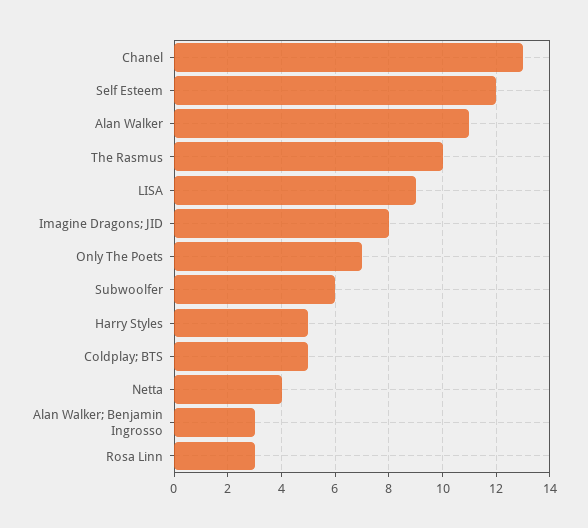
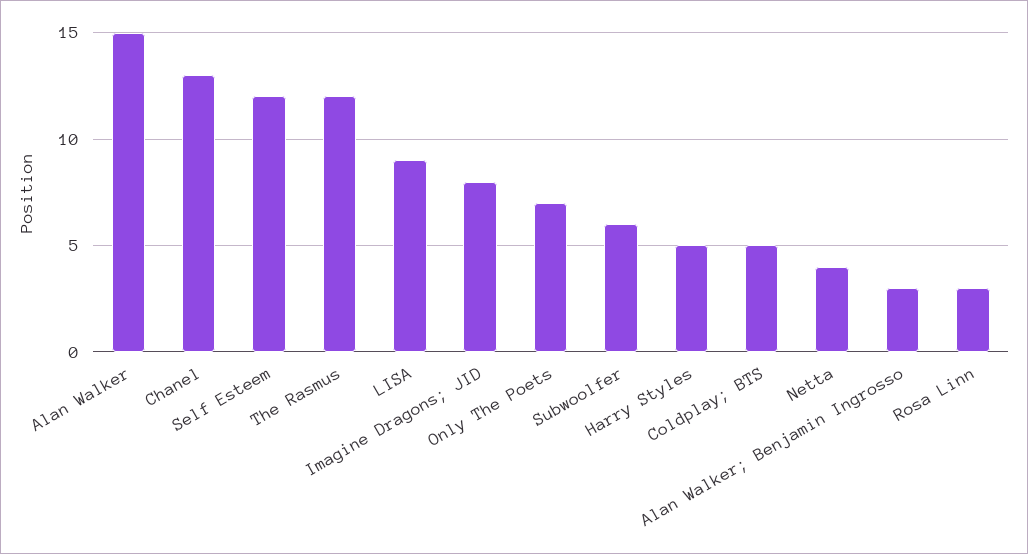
  {
    "Chanel": 13,
    "Self Esteem": 12,
-   "Alan Walker": 11,
+   "Alan Walker": 15,
-   "The Rasmus": 10,
+   "The Rasmus": 12,
    "LISA": 9,
    "Imagine Dragons; JID": 8,
    "Only The Poets": 7,
    "Subwoolfer": 6,
    "Harry Styles": 5,
    "Coldplay; BTS": 5,
    "Netta": 4,
    "Alan Walker; Benjamin Ingrosso": 3,
    "Rosa Linn": 3
  }

